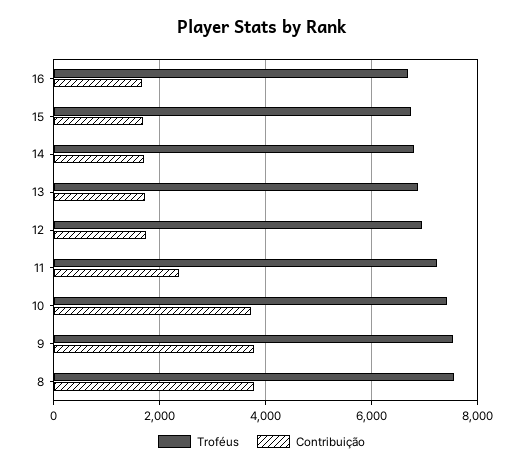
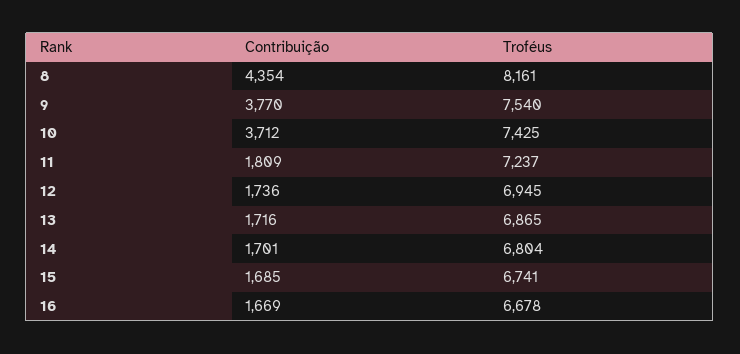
  {
    "Troféus": {
      "16": 6678,
      "15": 6741,
      "14": 6804,
      "13": 6865,
      "12": 6945,
      "11": 7237,
      "10": 7425,
      "9": 7540,
-     "8": 7600
+     "8": 8161
    },
    "Contribuição": {
      "16": 1669,
      "15": 1685,
      "14": 1701,
      "13": 1716,
      "12": 1736,
-     "11": 2400,
+     "11": 1809,
      "10": 3712,
      "9": 3770,
-     "8": 3800
+     "8": 4354
    }
  }

